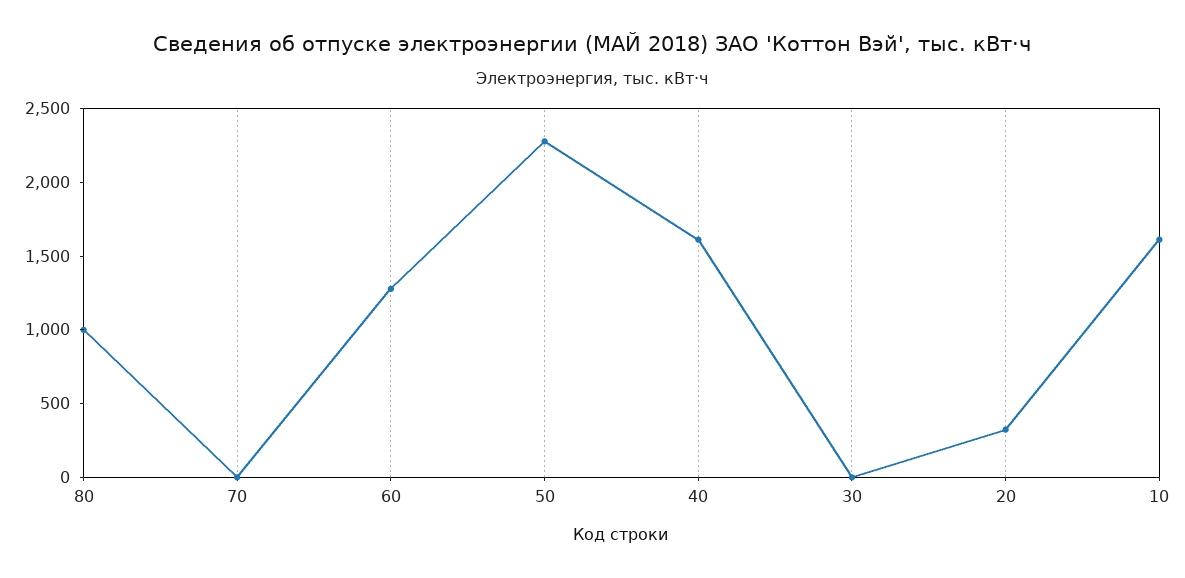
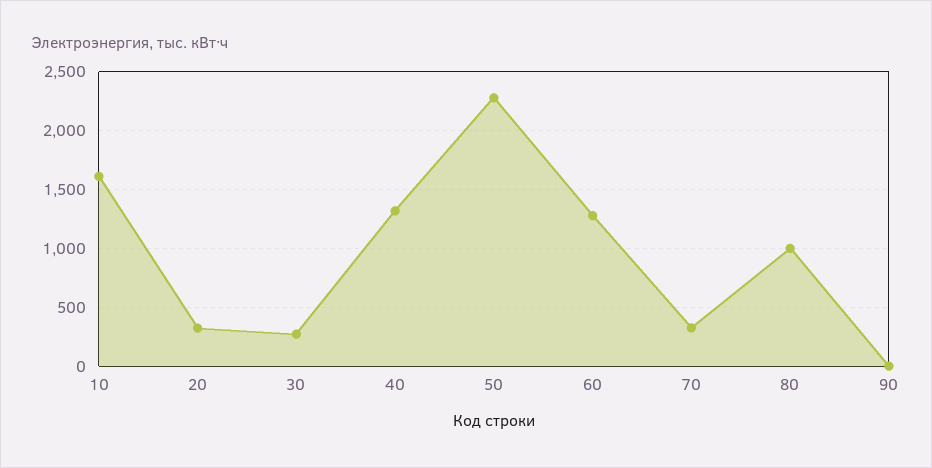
  {
    "80": 1000,
-   "70": 0,
+   "70": 300,
    "60": 1300,
    "50": 2300,
-   "40": 1600,
+   "40": 1300,
-   "30": 0,
+   "30": 300,
    "20": 300,
-   "10": 1600
+   "10": 1600,
+   "90": 0
  }

